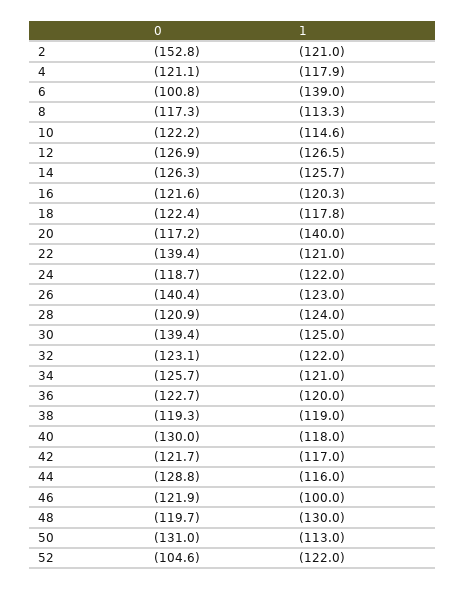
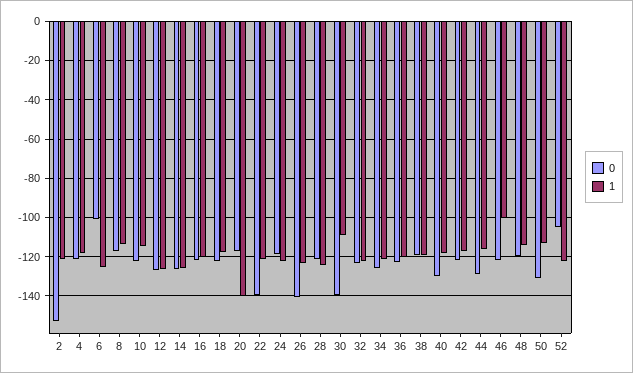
  {
    "0": {
      "2": -152.8,
      "4": -121.1,
      "6": -100.8,
      "8": -117.3,
      "10": -122.2,
      "12": -126.9,
      "14": -126.3,
      "16": -121.6,
      "18": -122.4,
      "20": -117.2,
      "22": -139.4,
      "24": -118.7,
      "26": -140.4,
      "28": -120.9,
      "30": -139.4,
      "32": -123.1,
      "34": -125.7,
      "36": -122.7,
      "38": -119.3,
      "40": -130,
      "42": -121.7,
      "44": -128.8,
      "46": -121.9,
      "48": -119.7,
      "50": -131,
      "52": -104.6
    },
    "1": {
      "2": -121,
      "4": -117.9,
-     "6": -139,
+     "6": -125,
      "8": -113.3,
      "10": -114.6,
      "12": -126.5,
      "14": -125.7,
      "16": -120.3,
      "18": -117.8,
      "20": -140,
      "22": -121,
      "24": -122,
      "26": -123,
      "28": -124,
-     "30": -125,
+     "30": -110,
      "32": -122,
      "34": -121,
      "36": -120,
      "38": -119,
      "40": -118,
      "42": -117,
      "44": -116,
      "46": -100,
-     "48": -130,
+     "48": -115,
      "50": -113,
      "52": -122
    }
  }

